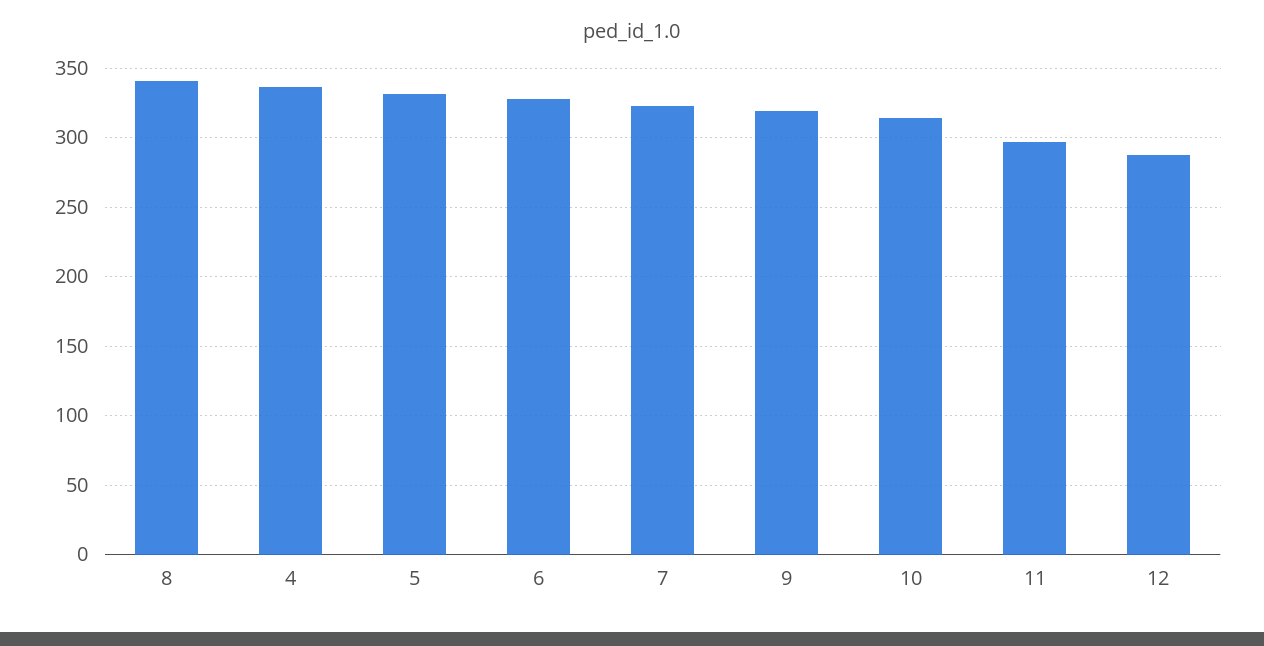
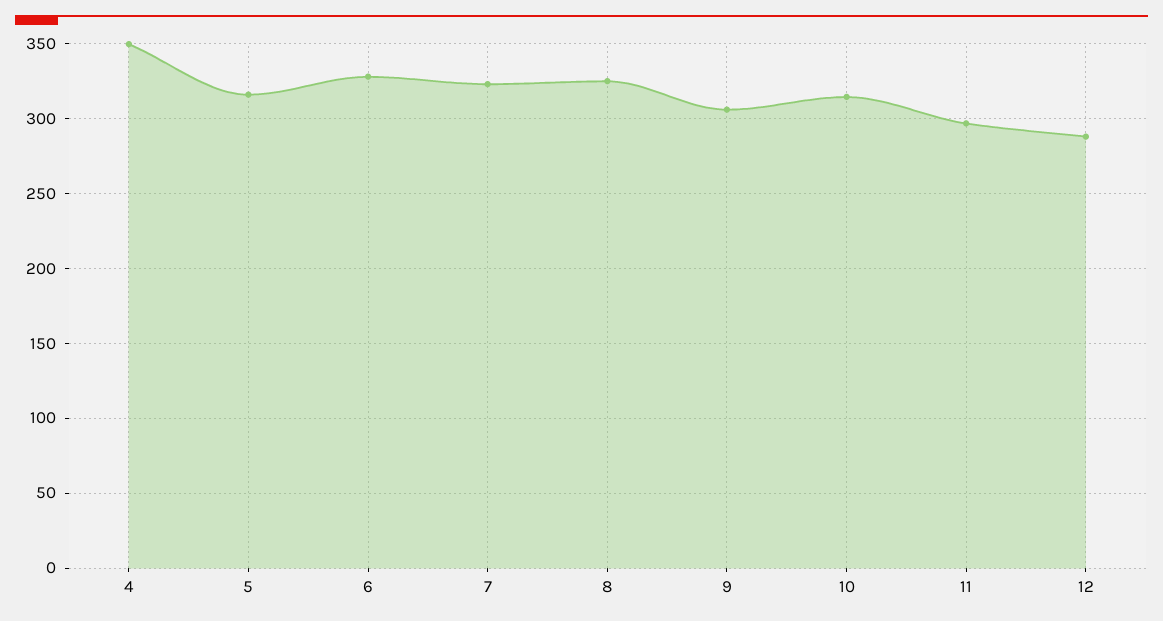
  {
-   "8": 340,
+   "8": 325,
-   "4": 335,
+   "4": 350,
-   "5": 330,
+   "5": 315,
    "6": 330,
    "7": 325,
-   "9": 320,
+   "9": 305,
    "10": 315,
    "11": 295,
    "12": 290
  }

